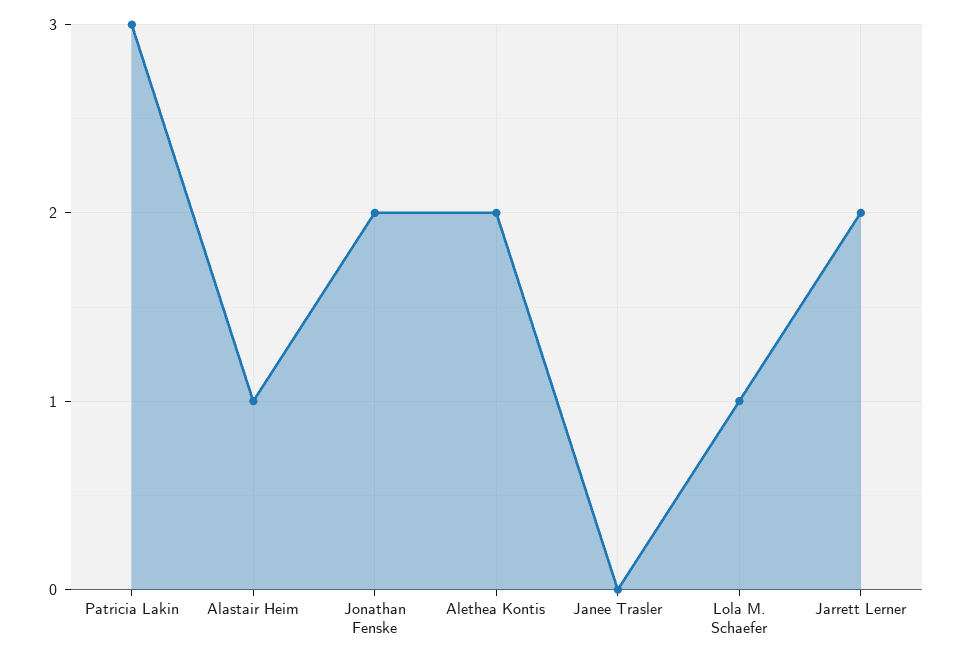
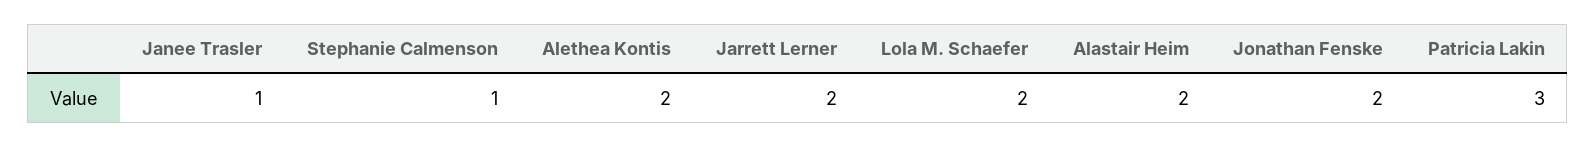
  {
    "Patricia Lakin": 3,
-   "Alastair Heim": 1,
+   "Alastair Heim": 2,
    "Jonathan Fenske": 2,
    "Alethea Kontis": 2,
-   "Janee Trasler": 0,
+   "Janee Trasler": 1,
-   "Lola M. Schaefer": 1,
+   "Lola M. Schaefer": 2,
-   "Jarrett Lerner": 2
+   "Jarrett Lerner": 2,
+   "Stephanie Calmenson": 1
  }

